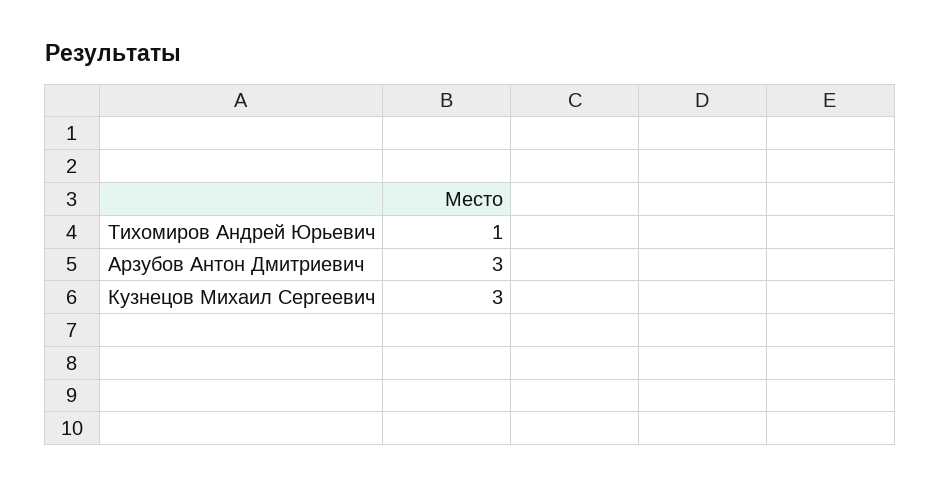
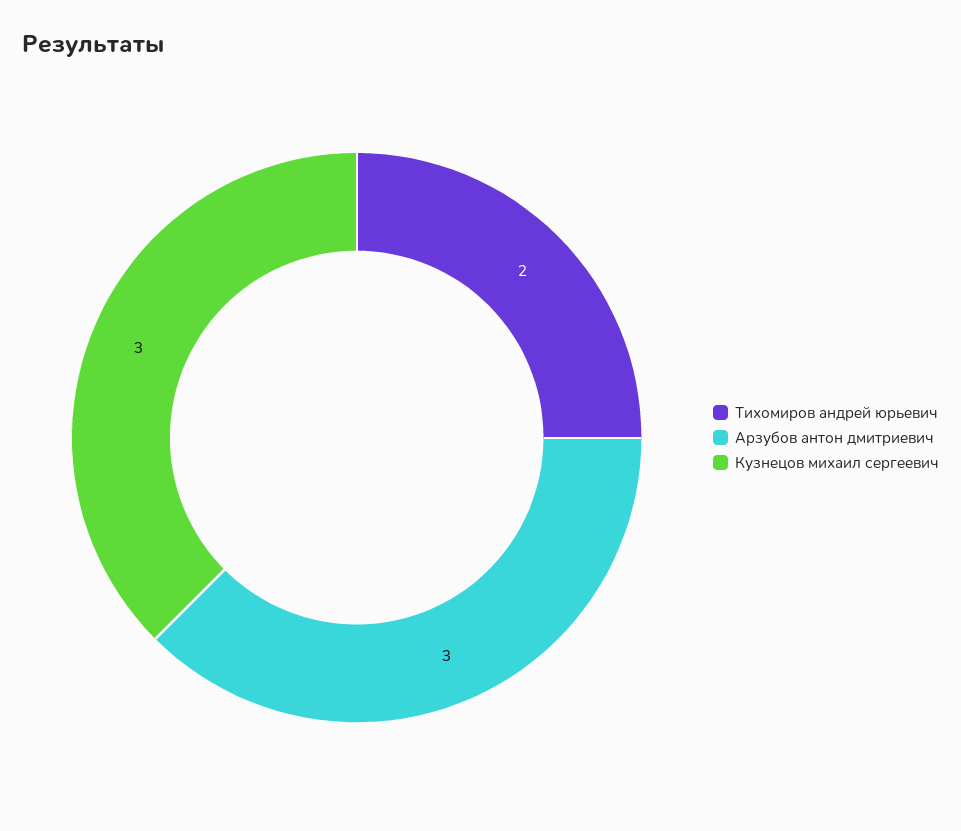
  {
-   "Тихомиров Андрей Юрьевич": 1,
+   "Тихомиров Андрей Юрьевич": 2,
    "Арзубов Антон Дмитриевич": 3,
    "Кузнецов Михаил Сергеевич": 3
  }

